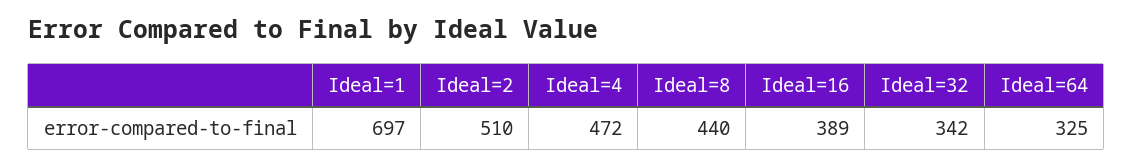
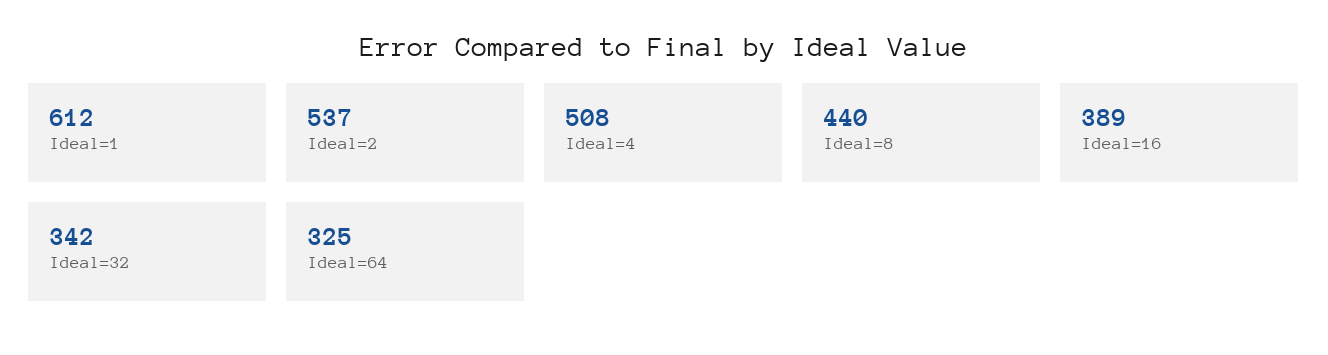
  {
-   "Ideal=1": 697,
+   "Ideal=1": 612,
-   "Ideal=2": 510,
+   "Ideal=2": 537,
-   "Ideal=4": 472,
+   "Ideal=4": 508,
    "Ideal=8": 440,
    "Ideal=16": 389,
    "Ideal=32": 342,
    "Ideal=64": 325
  }

